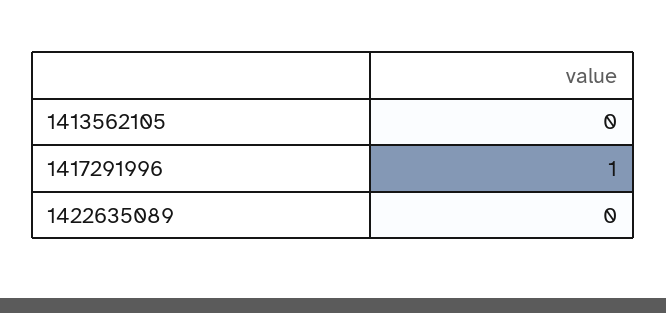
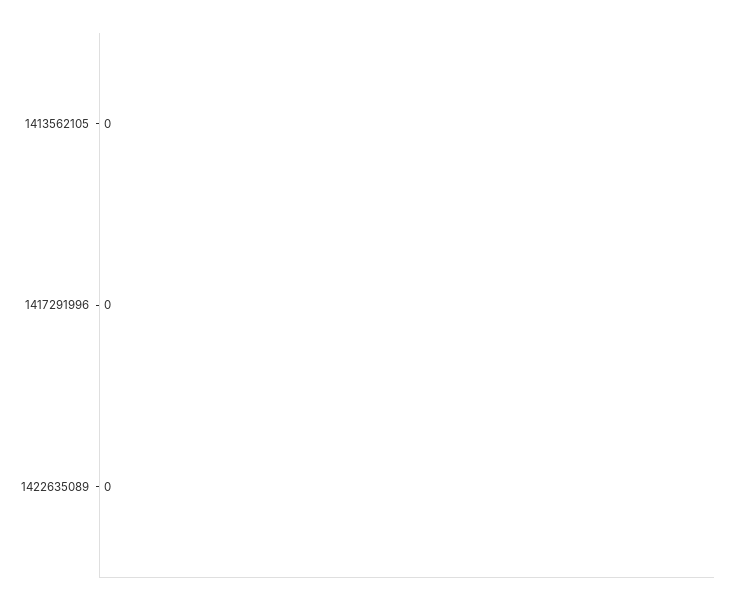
  {
    "1413562105": 0,
-   "1417291996": 1,
+   "1417291996": 0,
    "1422635089": 0
  }

